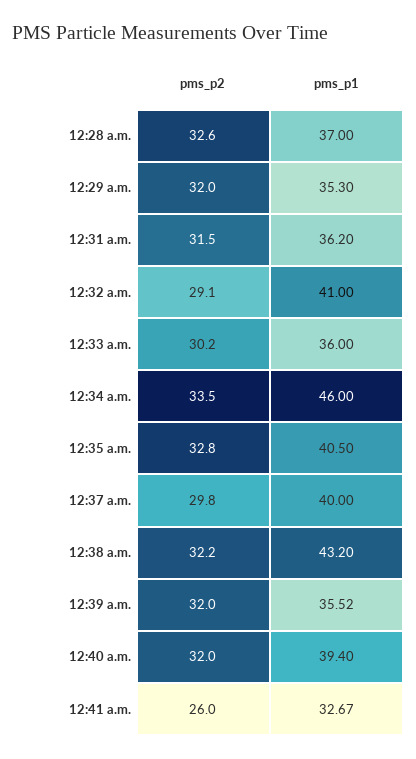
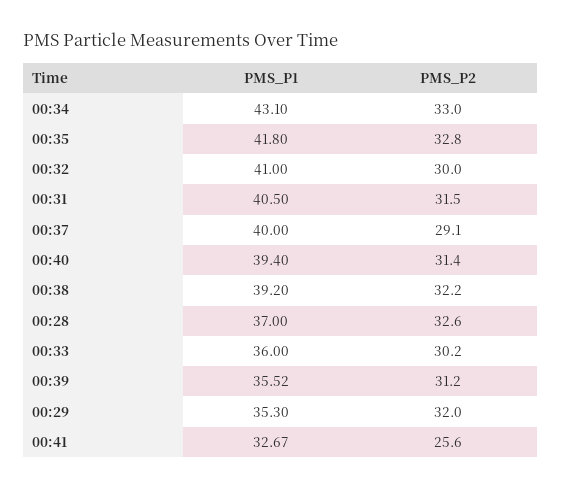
  {
    "pms_p2": {
      "12:28 a.m.": 32.6,
      "12:29 a.m.": 32,
      "12:31 a.m.": 31.5,
-     "12:32 a.m.": 29.1,
+     "12:32 a.m.": 30,
      "12:33 a.m.": 30.2,
-     "12:34 a.m.": 33.5,
+     "12:34 a.m.": 33,
      "12:35 a.m.": 32.8,
-     "12:37 a.m.": 29.8,
+     "12:37 a.m.": 29.1,
      "12:38 a.m.": 32.2,
-     "12:39 a.m.": 32,
+     "12:39 a.m.": 31.2,
-     "12:40 a.m.": 32,
+     "12:40 a.m.": 31.4,
-     "12:41 a.m.": 26
+     "12:41 a.m.": 25.6
    },
    "pms_p1": {
      "12:28 a.m.": 37,
      "12:29 a.m.": 35.3,
-     "12:31 a.m.": 36.2,
+     "12:31 a.m.": 40.5,
      "12:32 a.m.": 41,
      "12:33 a.m.": 36,
-     "12:34 a.m.": 46,
+     "12:34 a.m.": 43.1,
-     "12:35 a.m.": 40.5,
+     "12:35 a.m.": 41.8,
      "12:37 a.m.": 40,
-     "12:38 a.m.": 43.2,
+     "12:38 a.m.": 39.2,
      "12:39 a.m.": 35.52,
      "12:40 a.m.": 39.4,
      "12:41 a.m.": 32.67
    }
  }

